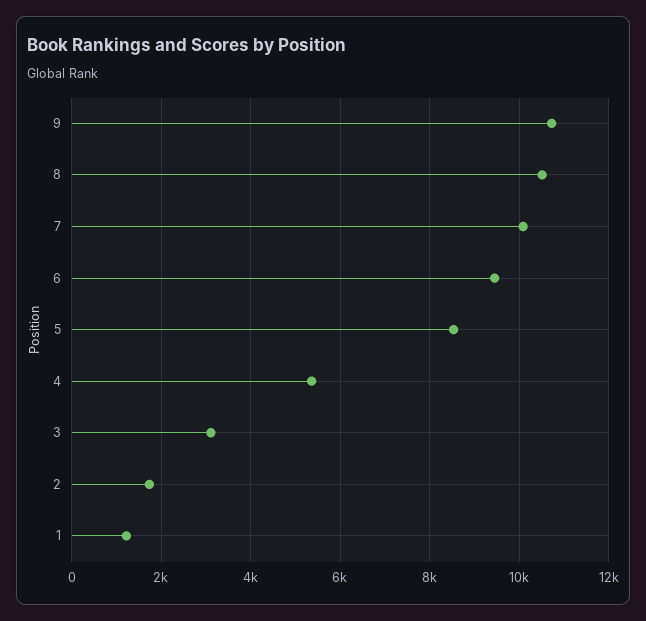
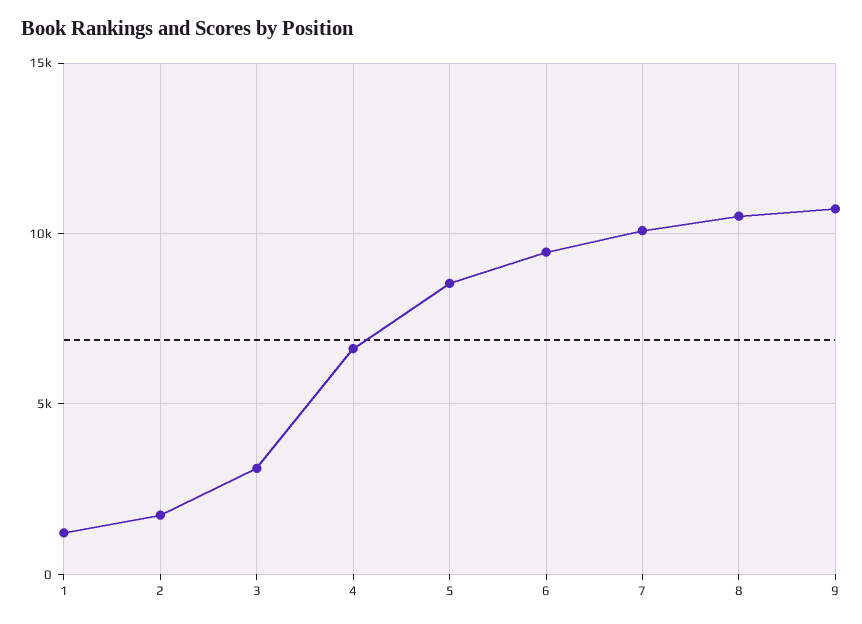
  {
    "9": 10800,
    "8": 10600,
    "7": 10000,
    "6": 9400,
    "5": 8600,
-   "4": 5400,
+   "4": 6500,
    "3": 3200,
    "2": 1800,
    "1": 1200
  }

